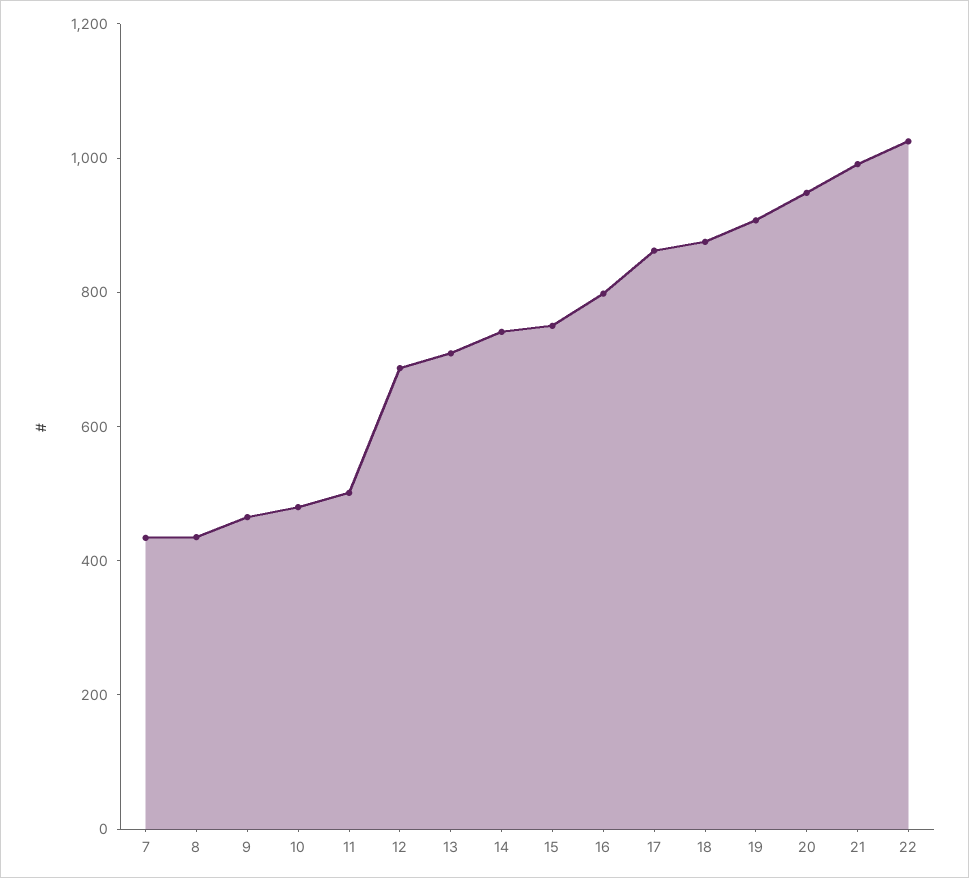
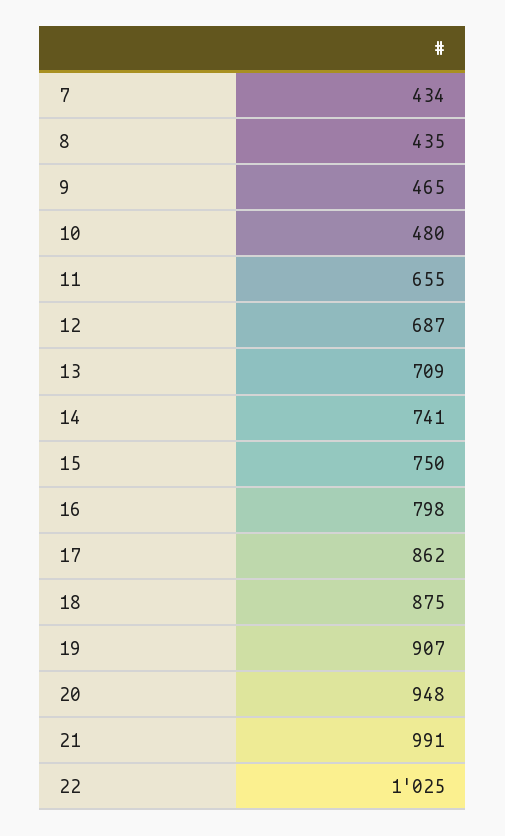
  {
    "7": 434,
    "8": 435,
    "9": 465,
    "10": 480,
-   "11": 500,
+   "11": 655,
    "12": 687,
    "13": 709,
    "14": 741,
    "15": 750,
    "16": 798,
    "17": 862,
    "18": 875,
    "19": 907,
    "20": 948,
    "21": 991,
    "22": 1025
  }

